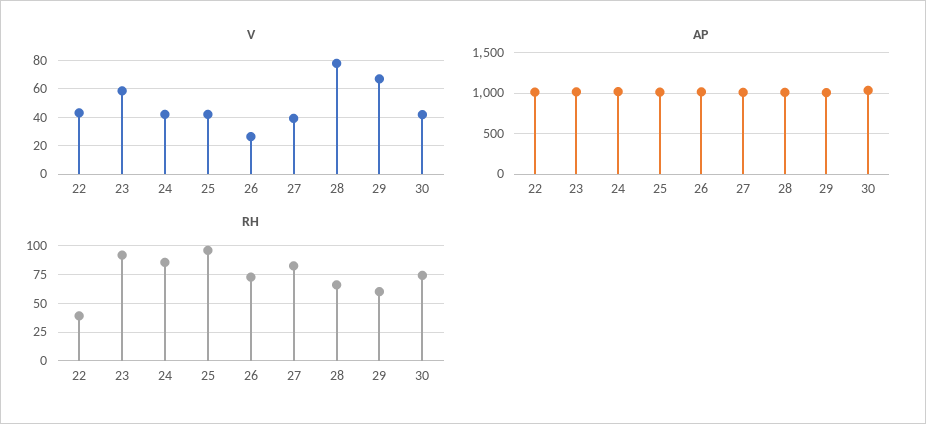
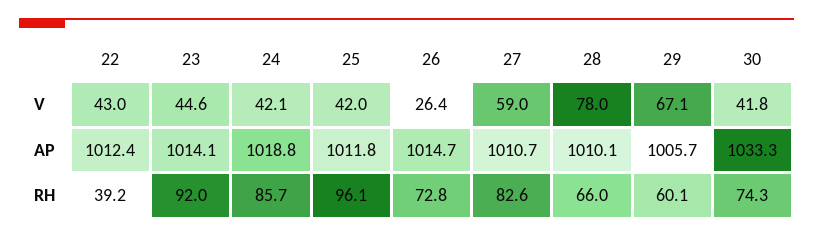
  {
    "V": {
      "22": 43,
-     "23": 60,
+     "23": 44.6,
      "24": 42.1,
      "25": 42,
      "26": 26.4,
-     "27": 40,
+     "27": 59,
      "28": 78,
      "29": 67.1,
      "30": 41.8
    },
    "AP": {
      "22": 1012.4,
      "23": 1014.1,
      "24": 1018.8,
      "25": 1011.8,
      "26": 1014.7,
      "27": 1010.7,
      "28": 1010.1,
      "29": 1005.7,
      "30": 1033.3
    },
    "RH": {
      "22": 39.2,
      "23": 92,
      "24": 85.7,
      "25": 96.1,
      "26": 72.8,
      "27": 82.6,
      "28": 66,
      "29": 60.1,
      "30": 74.3
    }
  }

